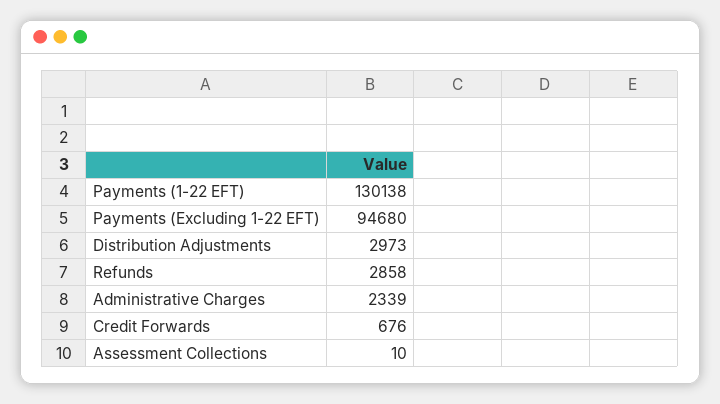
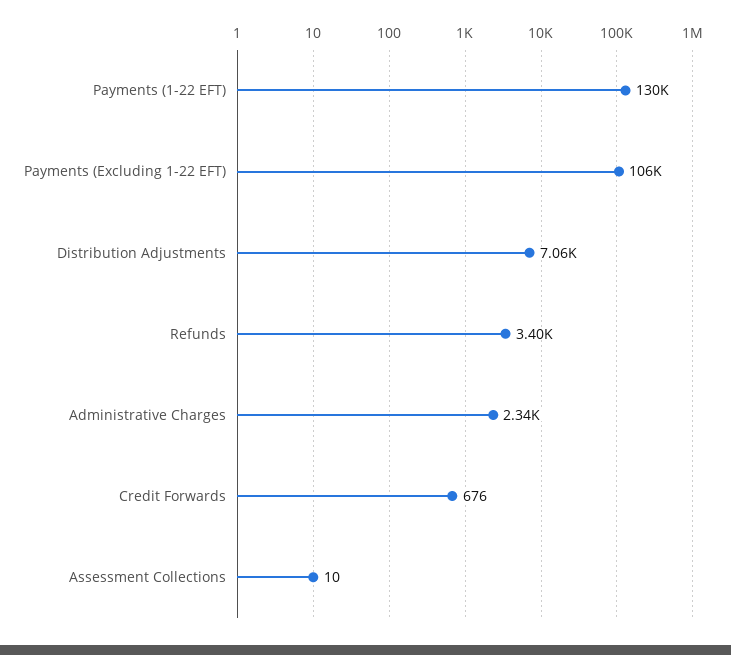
  {
    "Payments (1-22 EFT)": 130138,
-   "Payments (Excluding 1-22 EFT)": 94680,
+   "Payments (Excluding 1-22 EFT)": 106000,
-   "Distribution Adjustments": 2973,
+   "Distribution Adjustments": 7060,
-   "Refunds": 2858,
+   "Refunds": 3400,
    "Administrative Charges": 2339,
    "Credit Forwards": 676,
    "Assessment Collections": 10
  }

